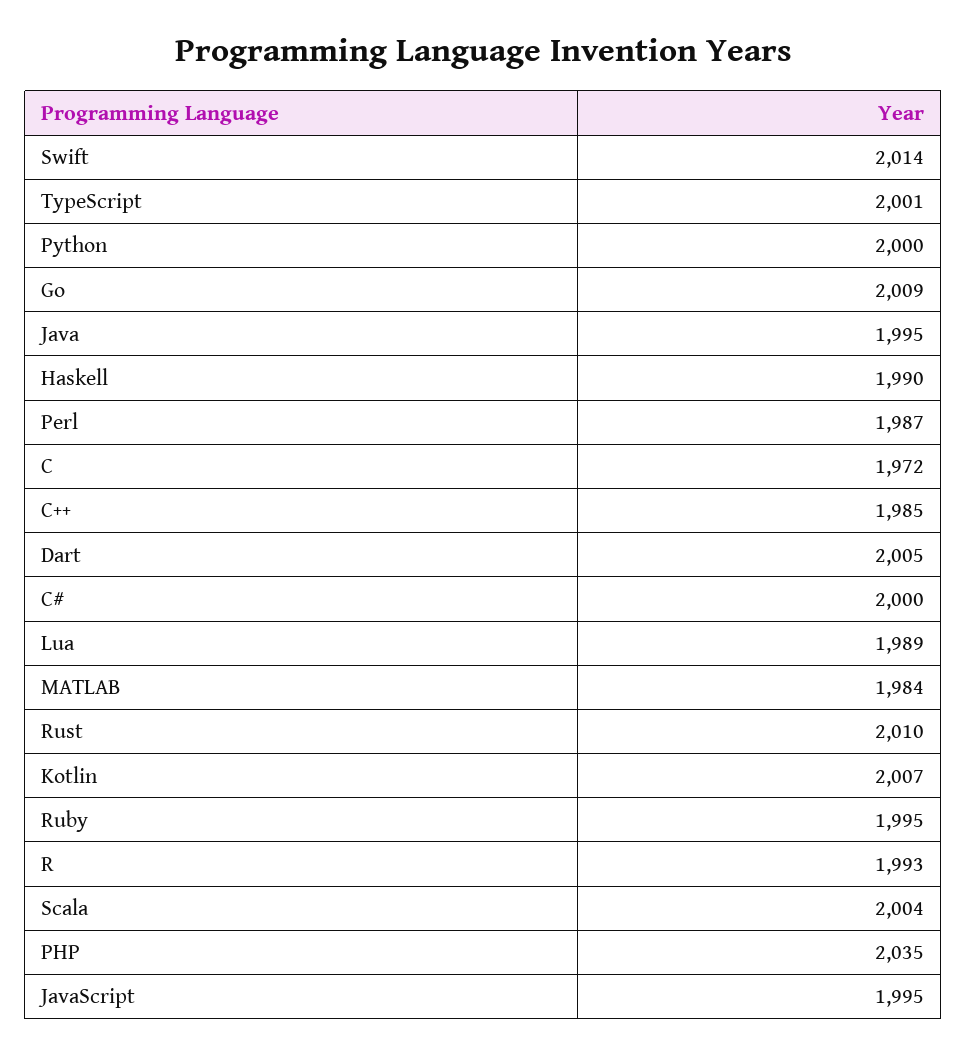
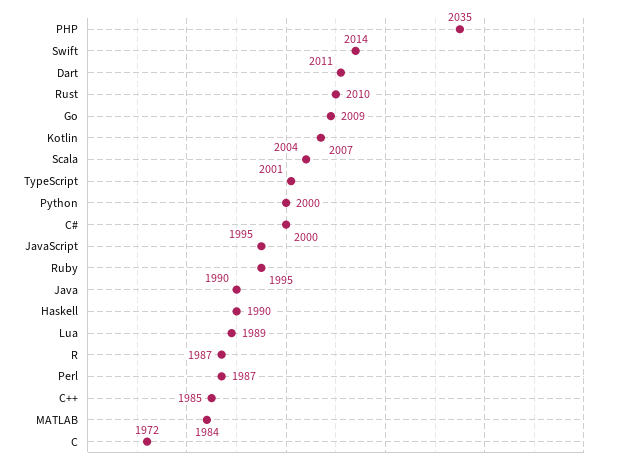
  {
    "Swift": 2014,
    "TypeScript": 2001,
    "Python": 2000,
    "Go": 2009,
-   "Java": 1995,
+   "Java": 1990,
    "Haskell": 1990,
    "Perl": 1987,
    "C": 1972,
    "C++": 1985,
-   "Dart": 2005,
+   "Dart": 2011,
    "C#": 2000,
    "Lua": 1989,
    "MATLAB": 1984,
    "Rust": 2010,
    "Kotlin": 2007,
    "Ruby": 1995,
-   "R": 1993,
+   "R": 1987,
    "Scala": 2004,
    "PHP": 2035,
    "JavaScript": 1995
  }

